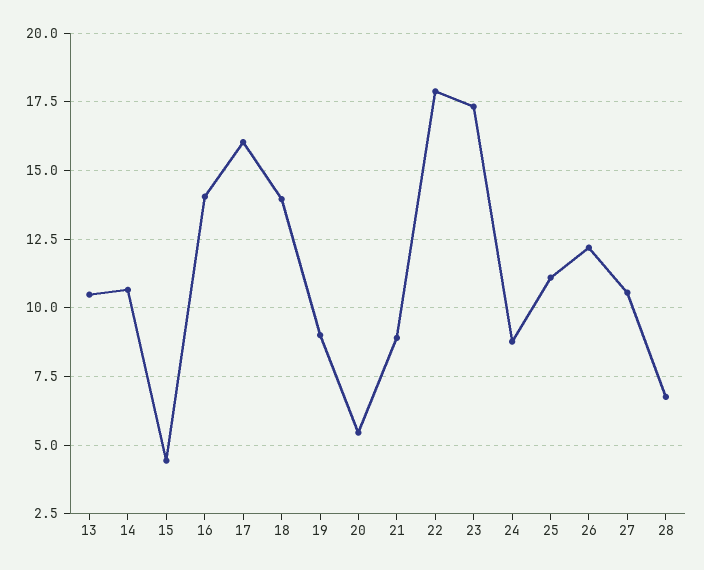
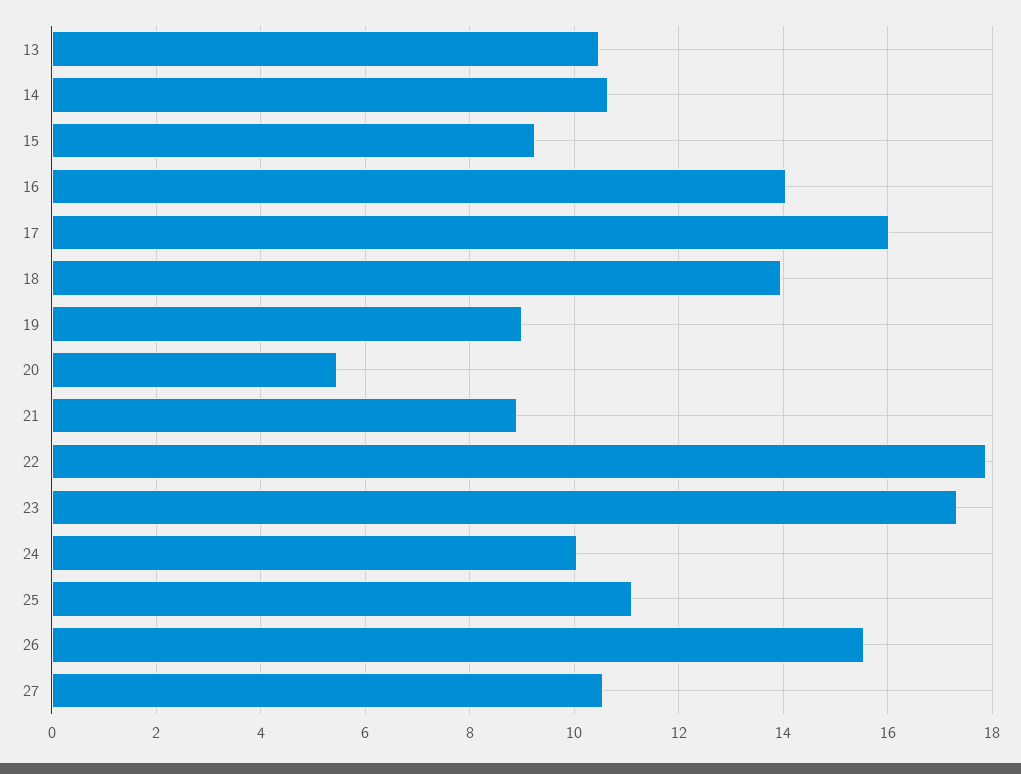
  {
    "13": 10.4,
    "14": 10.6,
-   "15": 4.5,
+   "15": 9.2,
    "16": 14,
    "17": 16,
    "18": 14,
    "19": 9,
    "20": 5.4,
    "21": 9,
    "22": 17.8,
    "23": 17.4,
-   "24": 8.75,
+   "24": 10,
    "25": 11.2,
-   "26": 12.25,
+   "26": 15.6,
-   "27": 10.6,
+   "27": 10.6
-   "28": 6.75
  }

